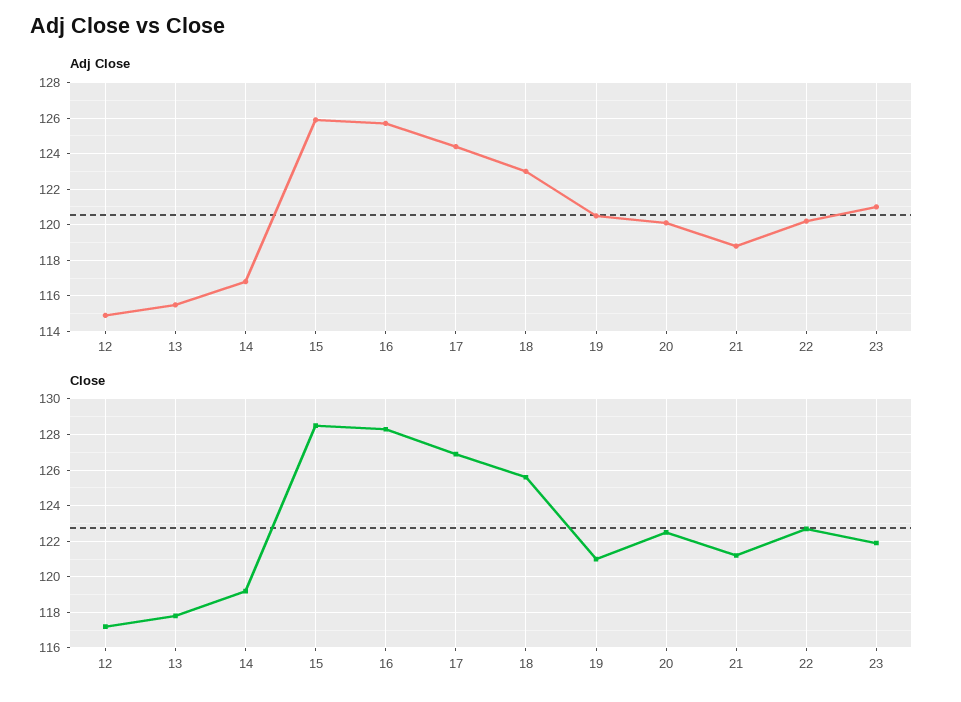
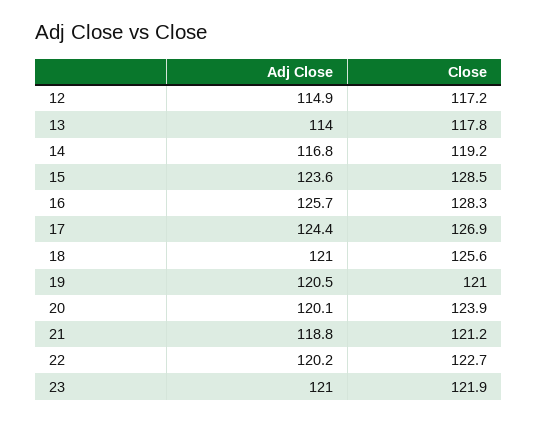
  {
    "Adj Close": {
      "12": 114.9,
-     "13": 115.5,
+     "13": 114,
      "14": 116.8,
-     "15": 126,
+     "15": 123.6,
      "16": 125.7,
      "17": 124.4,
-     "18": 123,
+     "18": 121,
      "19": 120.5,
      "20": 120.1,
      "21": 118.8,
      "22": 120.2,
      "23": 121
    },
    "Close": {
      "12": 117.2,
      "13": 117.8,
      "14": 119.2,
      "15": 128.5,
      "16": 128.3,
      "17": 126.9,
      "18": 125.6,
      "19": 121,
-     "20": 122.5,
+     "20": 123.9,
      "21": 121.2,
      "22": 122.7,
      "23": 121.9
    }
  }

